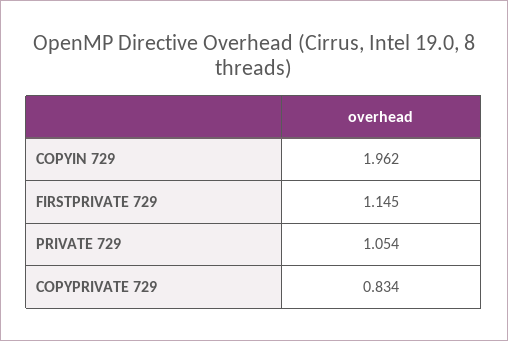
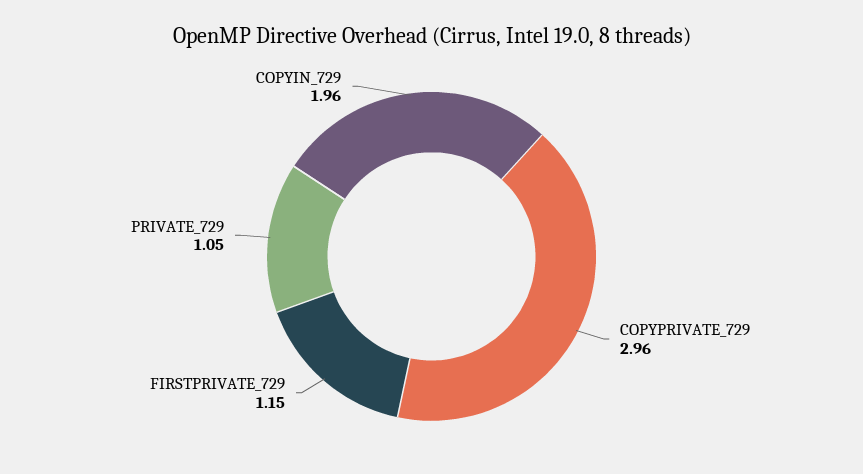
  {
    "COPYIN 729": 1.962,
    "FIRSTPRIVATE 729": 1.145,
    "PRIVATE 729": 1.054,
-   "COPYPRIVATE 729": 0.834
+   "COPYPRIVATE 729": 2.96
  }

